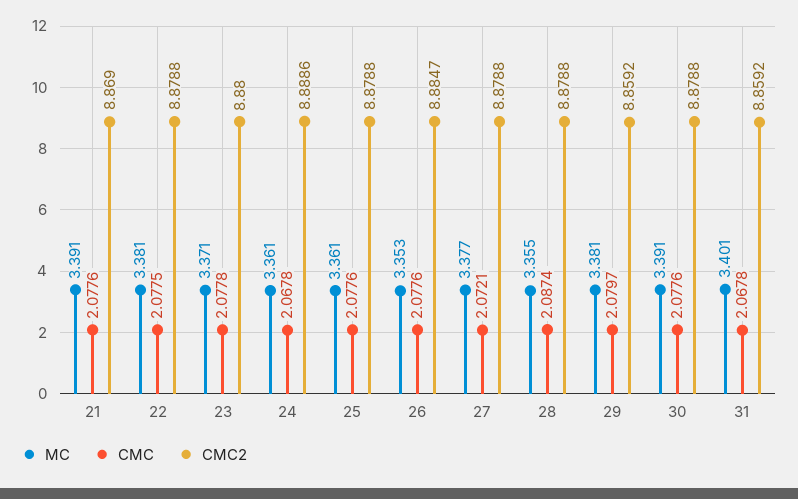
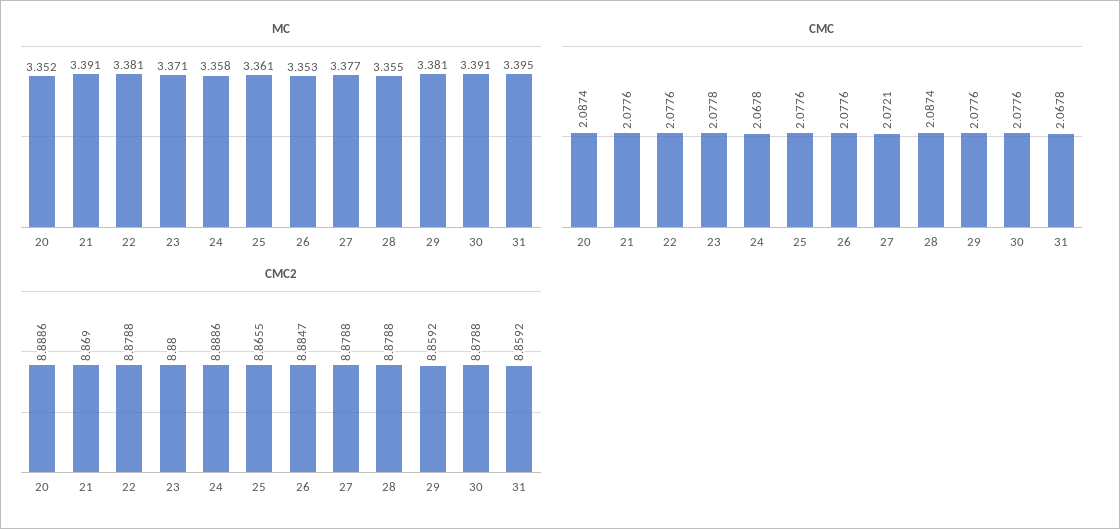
  {
    "MC": {
      "21": 3.391,
      "22": 3.381,
      "23": 3.371,
-     "24": 3.361,
+     "24": 3.358,
      "25": 3.361,
      "26": 3.353,
      "27": 3.377,
      "28": 3.355,
      "29": 3.381,
      "30": 3.391,
-     "31": 3.401
+     "31": 3.395,
+     "20": 3.352
    },
    "CMC": {
      "21": 2.0776,
-     "22": 2.0775,
+     "22": 2.0776,
      "23": 2.0778,
      "24": 2.0678,
      "25": 2.0776,
      "26": 2.0776,
      "27": 2.0721,
      "28": 2.0874,
-     "29": 2.0797,
+     "29": 2.0776,
      "30": 2.0776,
-     "31": 2.0678
+     "31": 2.0678,
+     "20": 2.0874
    },
    "CMC2": {
      "21": 8.869,
      "22": 8.8788,
      "23": 8.88,
      "24": 8.8886,
-     "25": 8.8788,
+     "25": 8.8655,
      "26": 8.8847,
      "27": 8.8788,
      "28": 8.8788,
      "29": 8.8592,
      "30": 8.8788,
-     "31": 8.8592
+     "31": 8.8592,
+     "20": 8.8886
    }
  }

